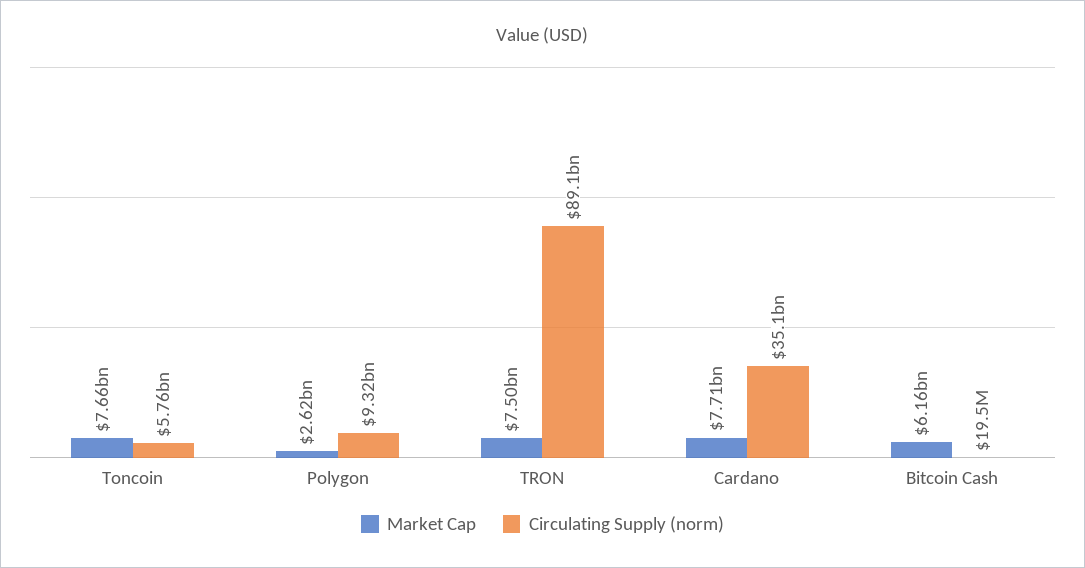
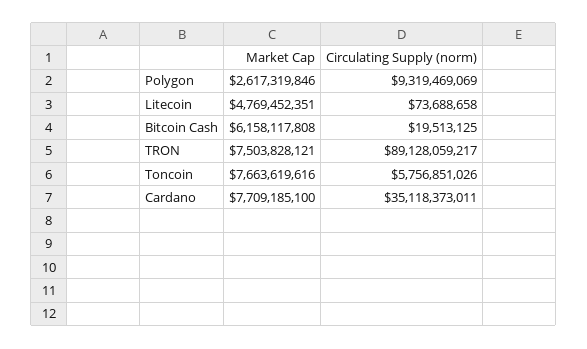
  {
    "Market Cap": {
      "Toncoin": 7663619616,
      "Polygon": 2617319846,
      "TRON": 7503828121,
      "Cardano": 7709185100,
-     "Bitcoin Cash": 6158117808
+     "Bitcoin Cash": 6158117808,
+     "Litecoin": 4769452351
    },
    "Circulating Supply (norm)": {
      "Toncoin": 5756851026,
      "Polygon": 9319469069,
      "TRON": 89128059217,
      "Cardano": 35118373011,
-     "Bitcoin Cash": 19513125
+     "Bitcoin Cash": 19513125,
+     "Litecoin": 73688658
    }
  }

